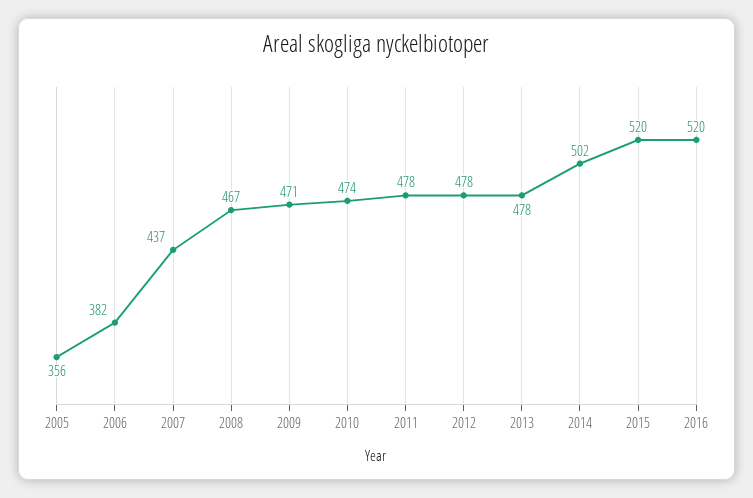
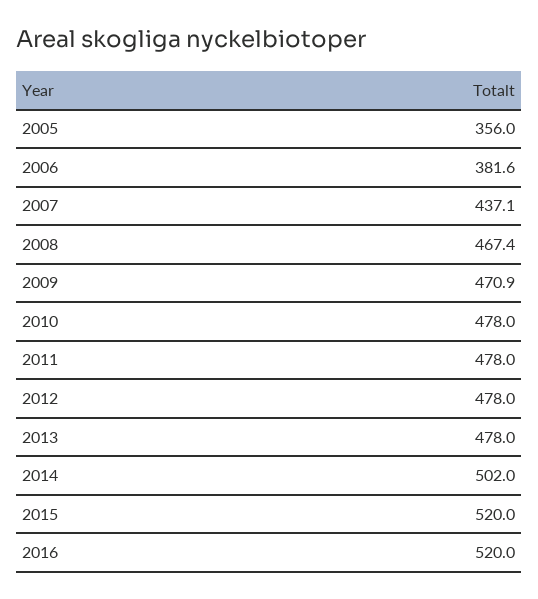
  {
    "2005": 356,
    "2006": 381.6,
    "2007": 437.1,
    "2008": 467.4,
    "2009": 470.9,
-   "2010": 474,
+   "2010": 478,
    "2011": 478,
    "2012": 478,
    "2013": 478,
    "2014": 502,
    "2015": 520,
    "2016": 520
  }

